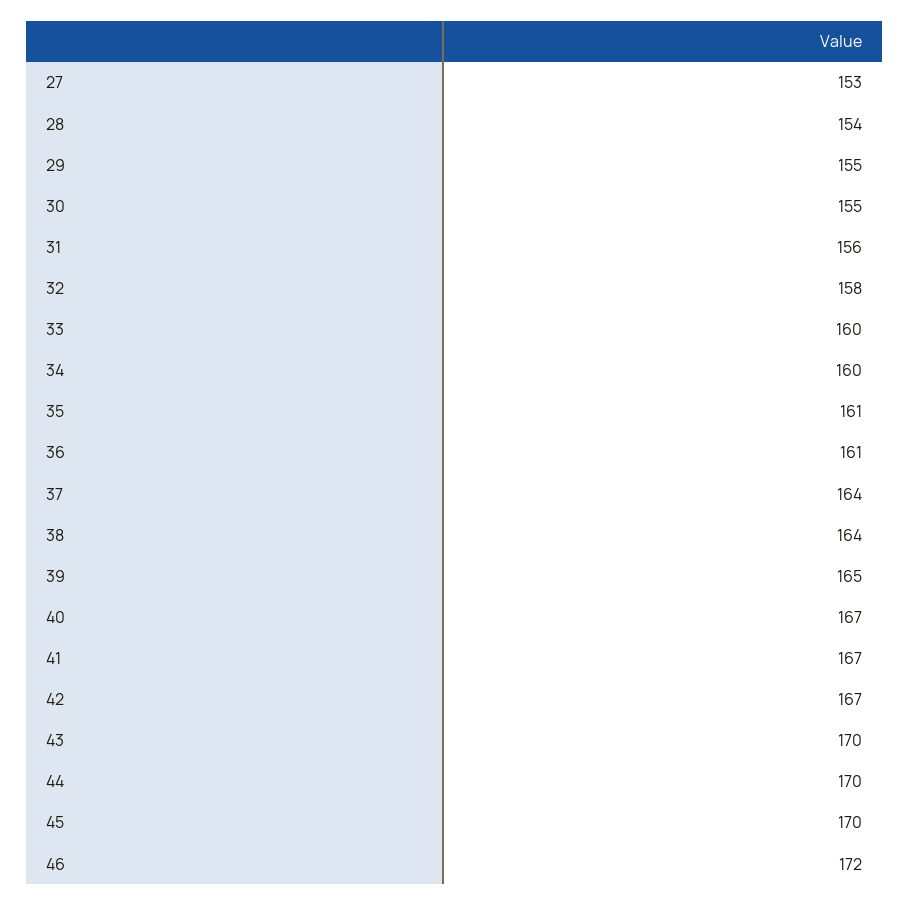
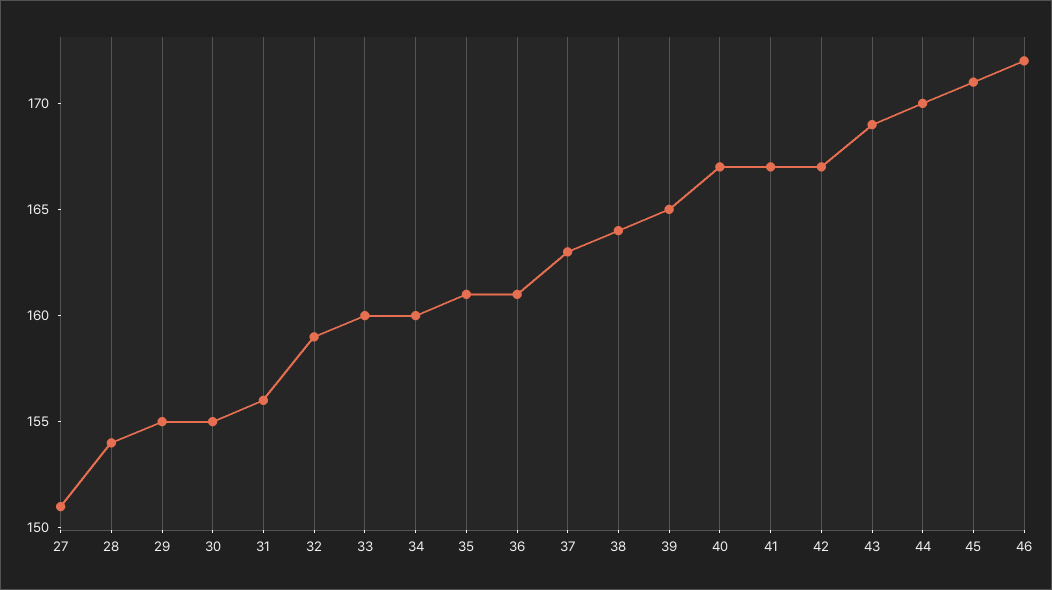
  {
-   "27": 153,
+   "27": 151,
    "28": 154,
    "29": 155,
    "30": 155,
    "31": 156,
-   "32": 158,
+   "32": 159,
    "33": 160,
    "34": 160,
    "35": 161,
    "36": 161,
-   "37": 164,
+   "37": 163,
    "38": 164,
    "39": 165,
    "40": 167,
    "41": 167,
    "42": 167,
-   "43": 170,
+   "43": 169,
    "44": 170,
-   "45": 170,
+   "45": 171,
    "46": 172
  }

